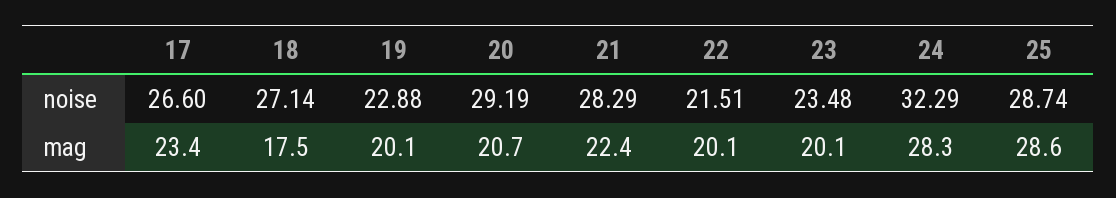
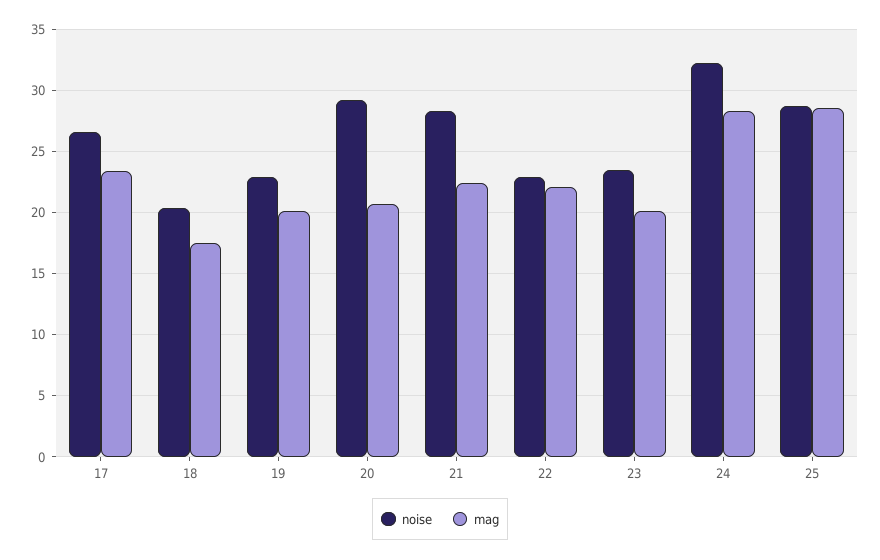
  {
    "noise": {
      "17": 26.6,
-     "18": 27.14,
+     "18": 20.5,
      "19": 22.88,
      "20": 29.19,
      "21": 28.29,
-     "22": 21.51,
+     "22": 23,
      "23": 23.48,
      "24": 32.29,
      "25": 28.74
    },
    "mag": {
      "17": 23.4,
      "18": 17.5,
      "19": 20.1,
      "20": 20.7,
      "21": 22.4,
-     "22": 20.1,
+     "22": 22,
      "23": 20.1,
      "24": 28.3,
      "25": 28.6
    }
  }

